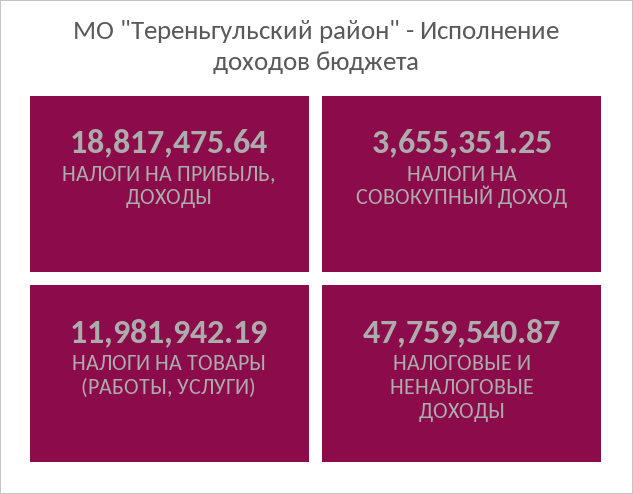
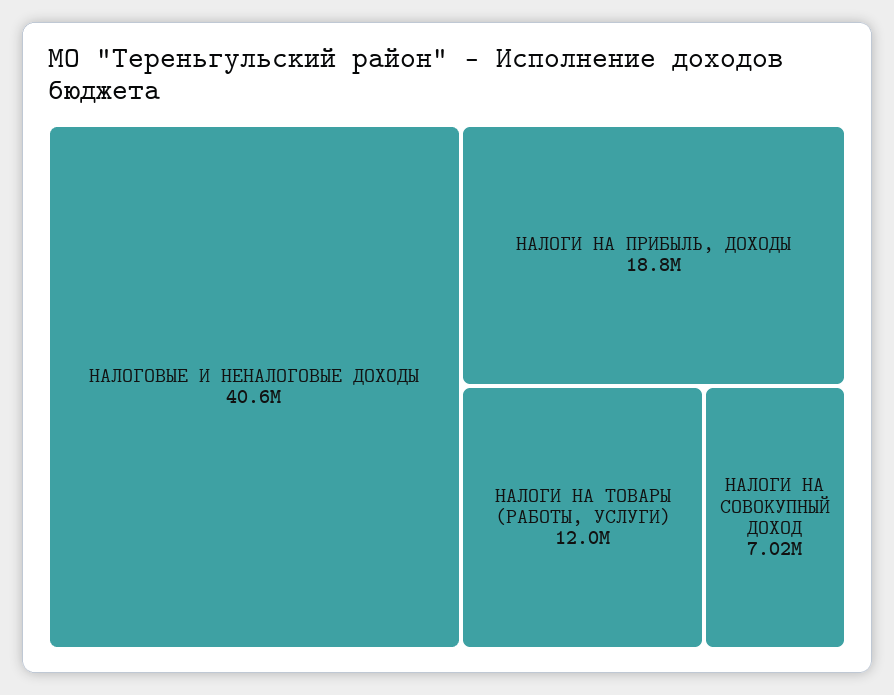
  {
    "НАЛОГИ НА ПРИБЫЛЬ, ДОХОДЫ": 18817475.64,
-   "НАЛОГИ НА СОВОКУПНЫЙ ДОХОД": 3655351.25,
+   "НАЛОГИ НА СОВОКУПНЫЙ ДОХОД": 7020000,
    "НАЛОГИ НА ТОВАРЫ (РАБОТЫ, УСЛУГИ)": 11981942.19,
-   "НАЛОГОВЫЕ И НЕНАЛОГОВЫЕ ДОХОДЫ": 47759540.87
+   "НАЛОГОВЫЕ И НЕНАЛОГОВЫЕ ДОХОДЫ": 40600000
  }

